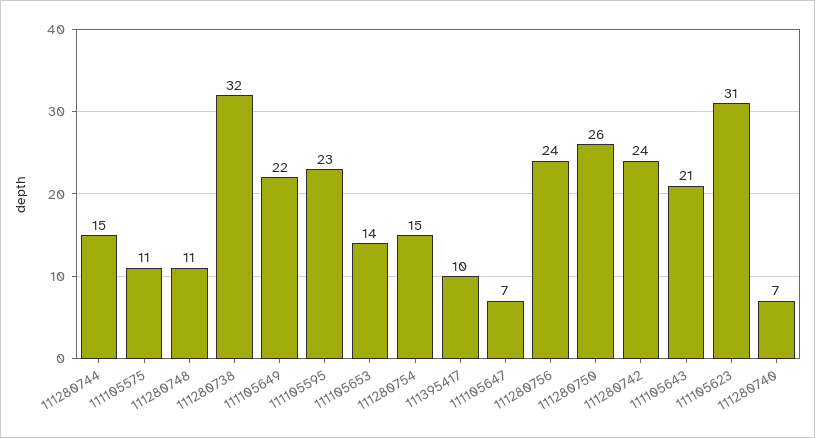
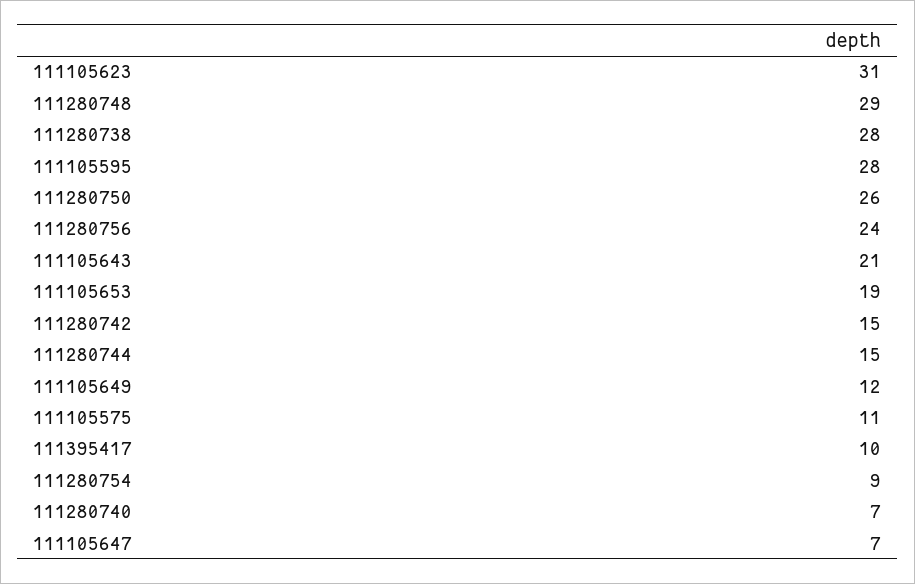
  {
    "111280744": 15,
    "111105575": 11,
-   "111280748": 11,
+   "111280748": 29,
-   "111280738": 32,
+   "111280738": 28,
-   "111105649": 22,
+   "111105649": 12,
-   "111105595": 23,
+   "111105595": 28,
-   "111105653": 14,
+   "111105653": 19,
-   "111280754": 15,
+   "111280754": 9,
    "111395417": 10,
    "111105647": 7,
    "111280756": 24,
    "111280750": 26,
-   "111280742": 24,
+   "111280742": 15,
    "111105643": 21,
    "111105623": 31,
    "111280740": 7
  }

